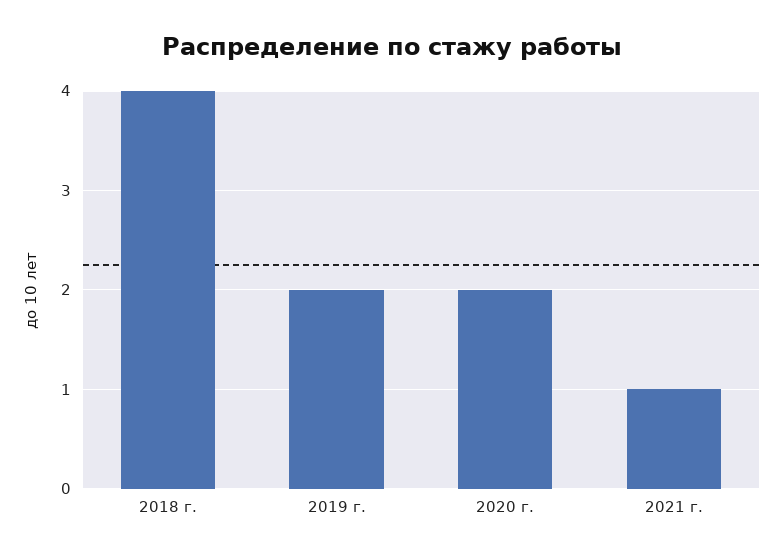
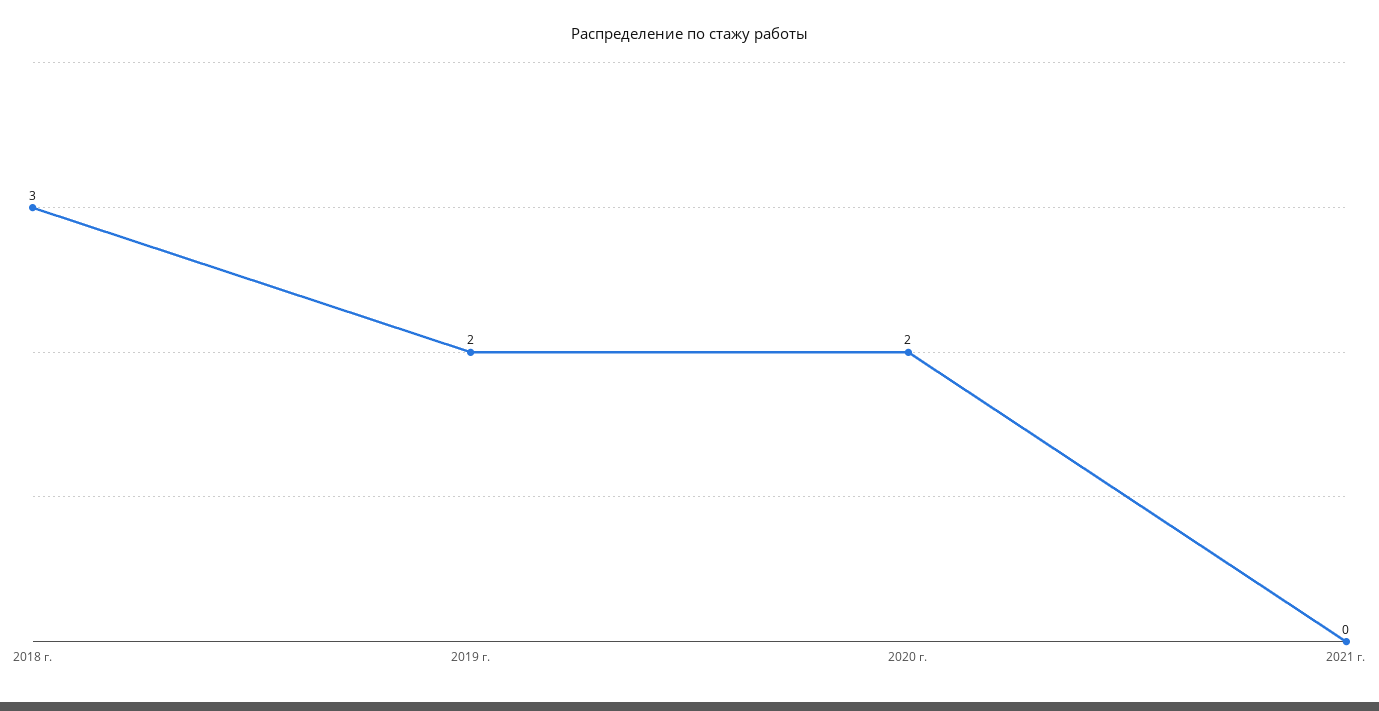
  {
-   "2018 г.": 4,
+   "2018 г.": 3,
    "2019 г.": 2,
    "2020 г.": 2,
-   "2021 г.": 1
+   "2021 г.": 0
  }

